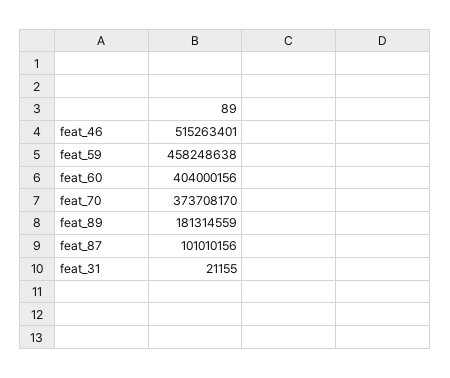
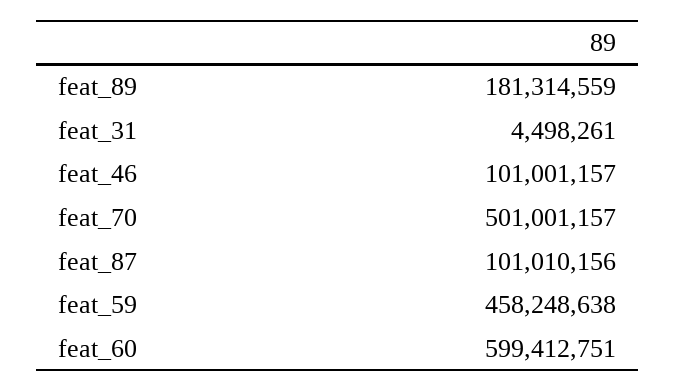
  {
-   "feat_46": 515263401,
+   "feat_46": 101001157,
    "feat_59": 458248638,
-   "feat_60": 404000156,
+   "feat_60": 599412751,
-   "feat_70": 373708170,
+   "feat_70": 501001157,
    "feat_89": 181314559,
    "feat_87": 101010156,
-   "feat_31": 21155
+   "feat_31": 4498261
  }

